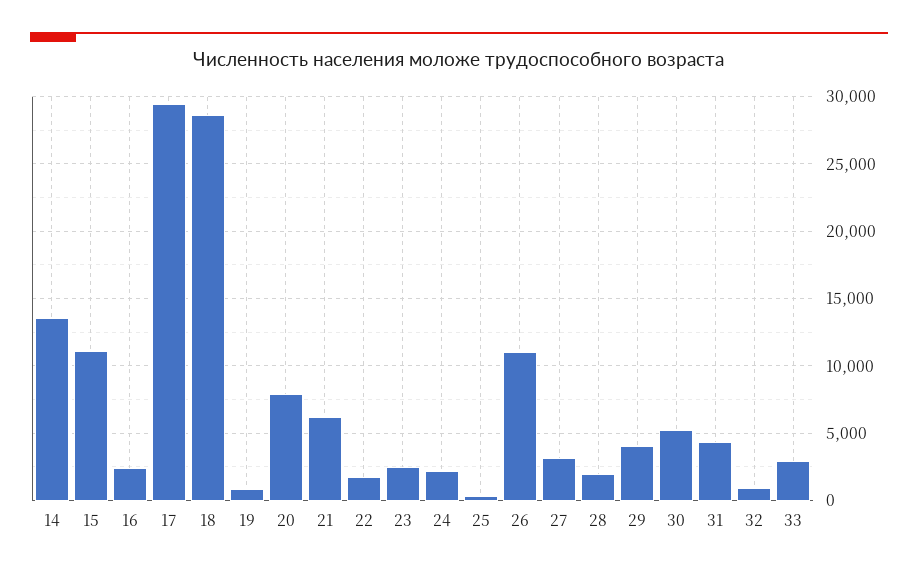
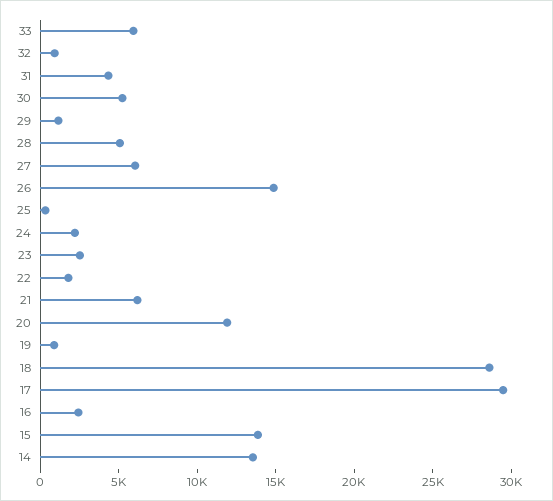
  {
    "14": 13500,
-   "15": 11000,
+   "15": 14000,
    "16": 2500,
    "17": 29500,
    "18": 28500,
    "19": 1000,
-   "20": 8000,
+   "20": 12000,
    "21": 6000,
    "22": 2000,
    "23": 2500,
    "24": 2000,
    "25": 500,
-   "26": 11000,
+   "26": 15000,
-   "27": 3000,
+   "27": 6000,
-   "28": 2000,
+   "28": 5000,
-   "29": 4000,
+   "29": 1000,
    "30": 5000,
    "31": 4500,
    "32": 1000,
-   "33": 3000
+   "33": 6000
  }

